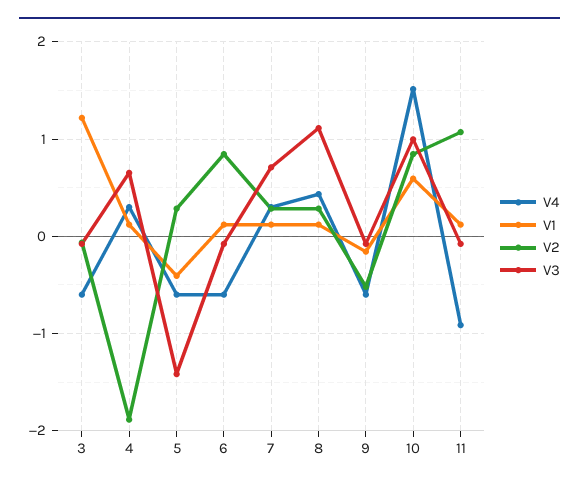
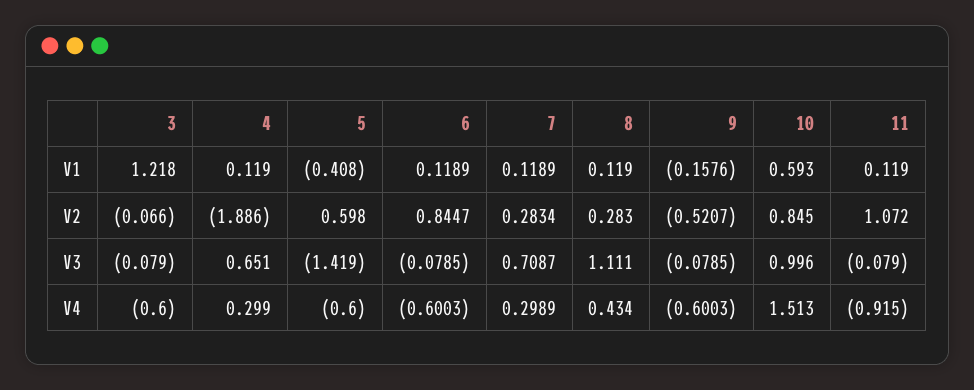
  {
    "V4": {
      "3": -0.6,
      "4": 0.299,
      "5": -0.6,
      "6": -0.6003,
      "7": 0.2989,
      "8": 0.434,
      "9": -0.6003,
      "10": 1.513,
      "11": -0.915
    },
    "V1": {
      "3": 1.218,
      "4": 0.119,
      "5": -0.408,
      "6": 0.1189,
      "7": 0.1189,
      "8": 0.119,
      "9": -0.1576,
      "10": 0.593,
      "11": 0.119
    },
    "V2": {
      "3": -0.066,
      "4": -1.886,
-     "5": 0.3,
+     "5": 0.598,
      "6": 0.8447,
      "7": 0.2834,
      "8": 0.283,
      "9": -0.5207,
      "10": 0.845,
      "11": 1.072
    },
    "V3": {
      "3": -0.079,
      "4": 0.651,
      "5": -1.419,
      "6": -0.0785,
      "7": 0.7087,
      "8": 1.111,
      "9": -0.0785,
      "10": 0.996,
      "11": -0.079
    }
  }

